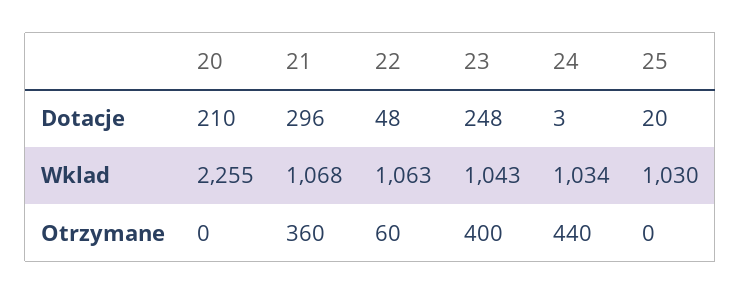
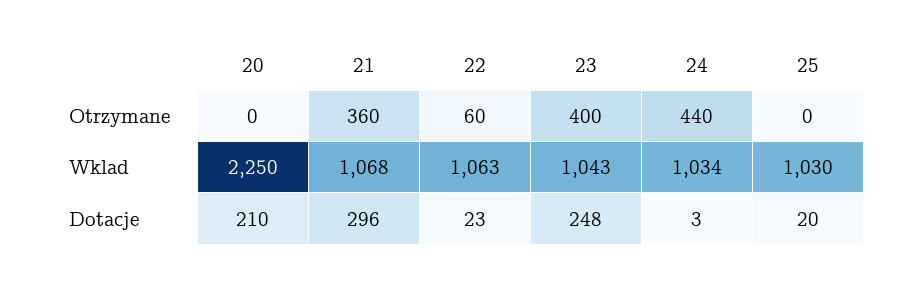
  {
    "20": {
      "Dotacje": 210,
-     "Wklad": 2255,
+     "Wklad": 2250,
      "Otrzymane": 0
    },
    "21": {
      "Dotacje": 296,
      "Wklad": 1068,
      "Otrzymane": 360
    },
    "22": {
-     "Dotacje": 48,
+     "Dotacje": 23,
      "Wklad": 1063,
      "Otrzymane": 60
    },
    "23": {
      "Dotacje": 248,
      "Wklad": 1043,
      "Otrzymane": 400
    },
    "24": {
      "Dotacje": 3,
      "Wklad": 1034,
      "Otrzymane": 440
    },
    "25": {
      "Dotacje": 20,
      "Wklad": 1030,
      "Otrzymane": 0
    }
  }

